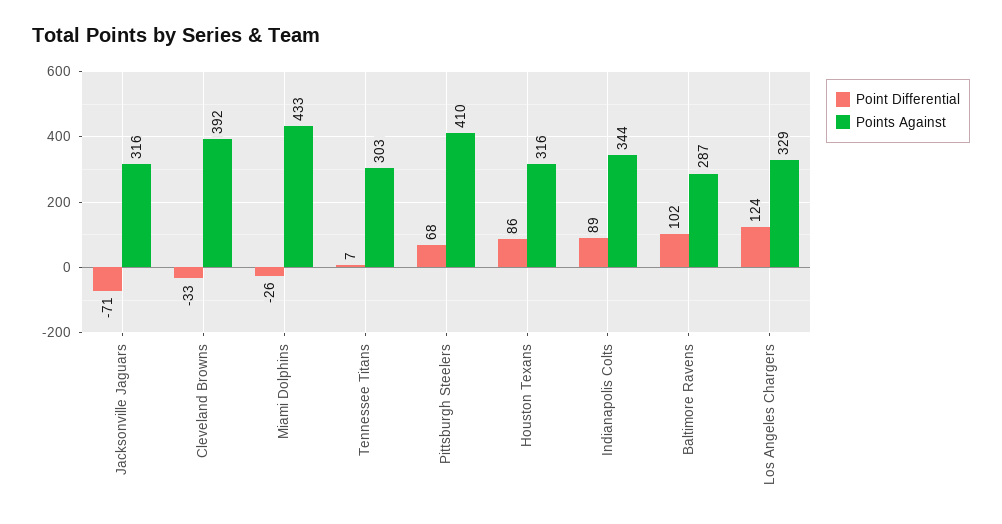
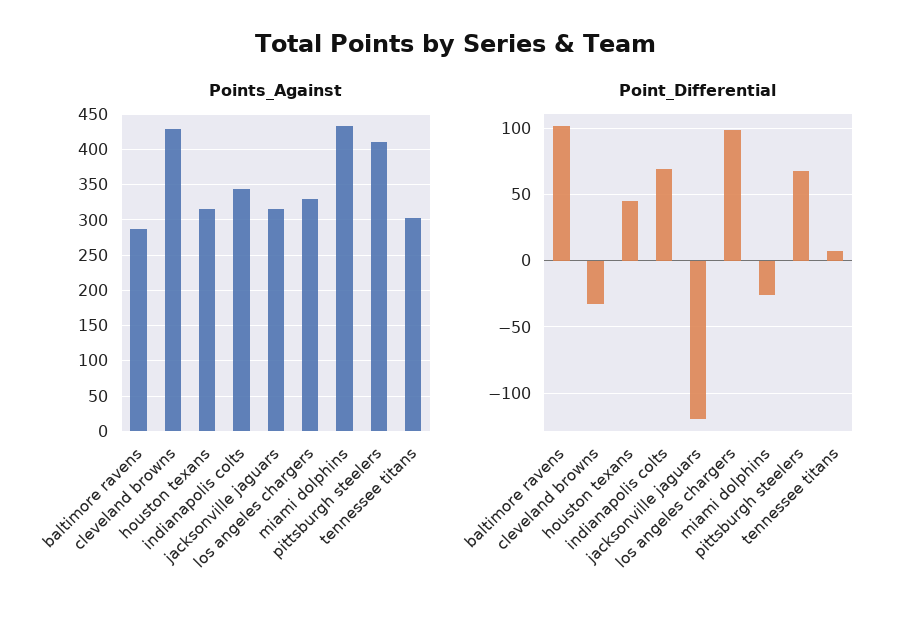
  {
    "Point Differential": {
-     "Jacksonville Jaguars": -71,
+     "Jacksonville Jaguars": -120,
      "Cleveland Browns": -33,
      "Miami Dolphins": -26,
      "Tennessee Titans": 7,
      "Pittsburgh Steelers": 68,
-     "Houston Texans": 86,
+     "Houston Texans": 45,
-     "Indianapolis Colts": 89,
+     "Indianapolis Colts": 70,
      "Baltimore Ravens": 102,
-     "Los Angeles Chargers": 124
+     "Los Angeles Chargers": 100
    },
    "Points Against": {
      "Jacksonville Jaguars": 316,
-     "Cleveland Browns": 392,
+     "Cleveland Browns": 430,
      "Miami Dolphins": 433,
      "Tennessee Titans": 303,
      "Pittsburgh Steelers": 410,
      "Houston Texans": 316,
      "Indianapolis Colts": 344,
      "Baltimore Ravens": 287,
      "Los Angeles Chargers": 329
    }
  }

